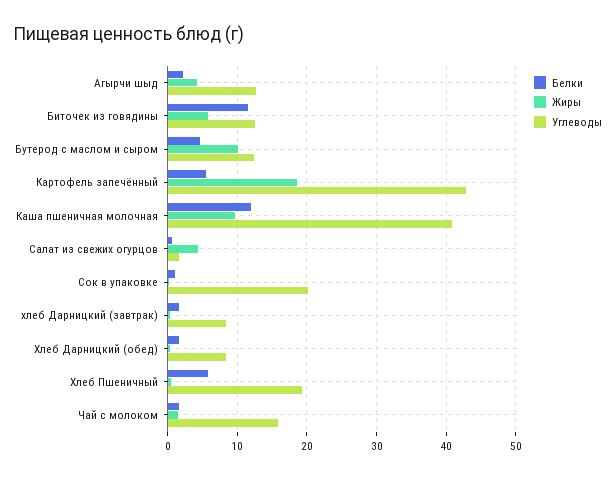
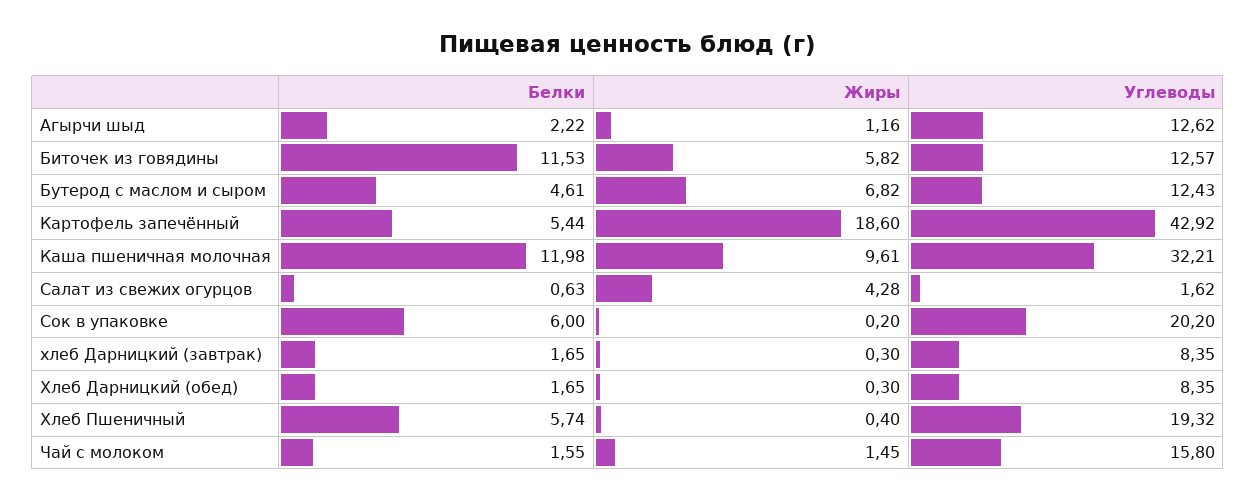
  {
    "Белки": {
      "Агырчи шыд": 2.22,
      "Биточек из говядины": 11.53,
      "Бутерод с маслом и сыром": 4.61,
      "Картофель запечённый": 5.44,
      "Каша пшеничная молочная": 11.98,
      "Салат из свежих огурцов": 0.63,
-     "Сок в упаковке": 1,
+     "Сок в упаковке": 6,
      "хлеб Дарницкий (завтрак)": 1.65,
      "Хлеб Дарницкий (обед)": 1.65,
      "Хлеб Пшеничный": 5.74,
      "Чай с молоком": 1.55
    },
    "Жиры": {
-     "Агырчи шыд": 4,
+     "Агырчи шыд": 1.16,
      "Биточек из говядины": 5.82,
-     "Бутерод с маслом и сыром": 10,
+     "Бутерод с маслом и сыром": 6.82,
      "Картофель запечённый": 18.6,
      "Каша пшеничная молочная": 9.61,
      "Салат из свежих огурцов": 4.28,
      "Сок в упаковке": 0.2,
      "хлеб Дарницкий (завтрак)": 0.3,
      "Хлеб Дарницкий (обед)": 0.3,
      "Хлеб Пшеничный": 0.4,
      "Чай с молоком": 1.45
    },
    "Углеводы": {
      "Агырчи шыд": 12.62,
      "Биточек из говядины": 12.57,
      "Бутерод с маслом и сыром": 12.43,
      "Картофель запечённый": 42.92,
-     "Каша пшеничная молочная": 41,
+     "Каша пшеничная молочная": 32.21,
      "Салат из свежих огурцов": 1.62,
      "Сок в упаковке": 20.2,
      "хлеб Дарницкий (завтрак)": 8.35,
      "Хлеб Дарницкий (обед)": 8.35,
      "Хлеб Пшеничный": 19.32,
      "Чай с молоком": 15.8
    }
  }

